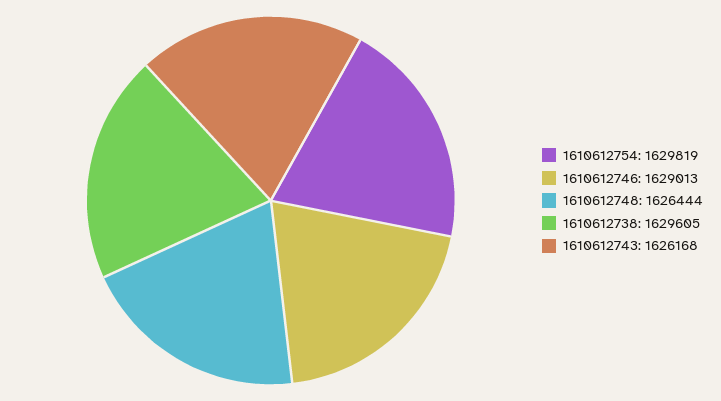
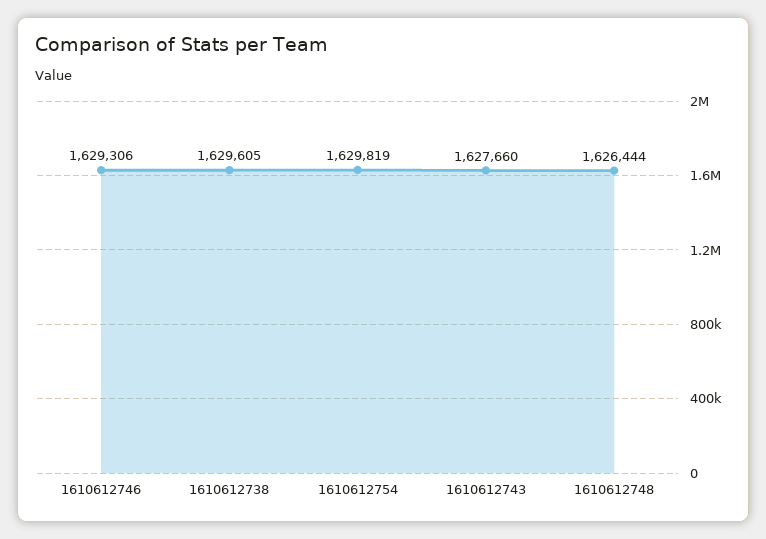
  {
    "1610612754": 1629819,
-   "1610612746": 1629013,
+   "1610612746": 1629306,
    "1610612748": 1626444,
    "1610612738": 1629605,
-   "1610612743": 1626168
+   "1610612743": 1627660
  }

